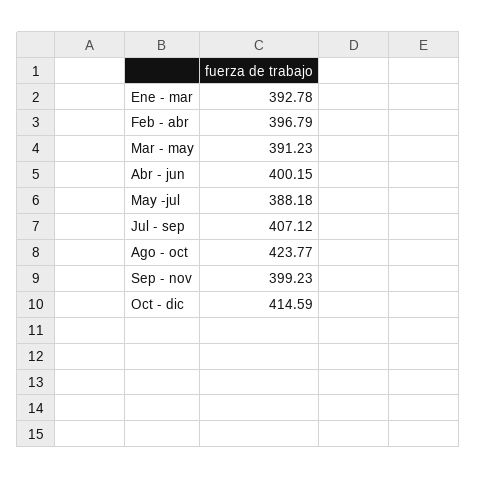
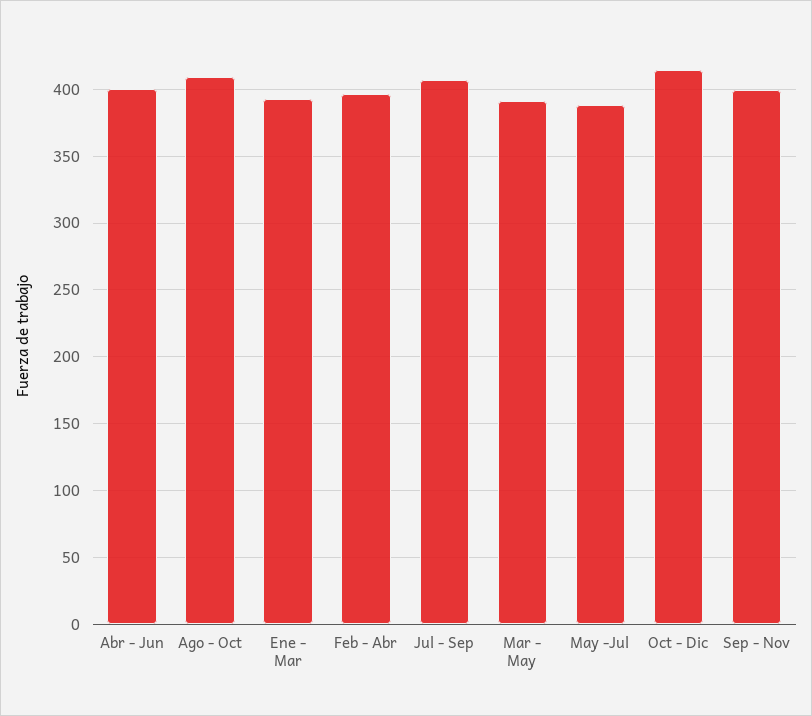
  {
    "Ene - mar": 392.78,
    "Feb - abr": 396.79,
    "Mar - may": 391.23,
    "Abr - jun": 400.15,
    "May -jul": 388.18,
    "Jul - sep": 407.12,
-   "Ago - oct": 423.77,
+   "Ago - oct": 410,
    "Sep - nov": 399.23,
    "Oct - dic": 414.59
  }

